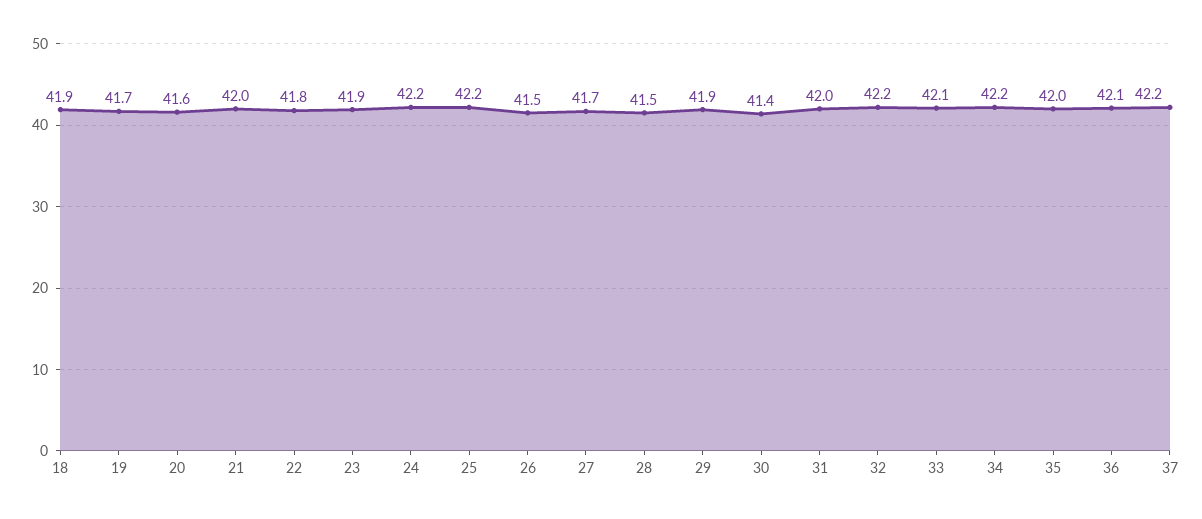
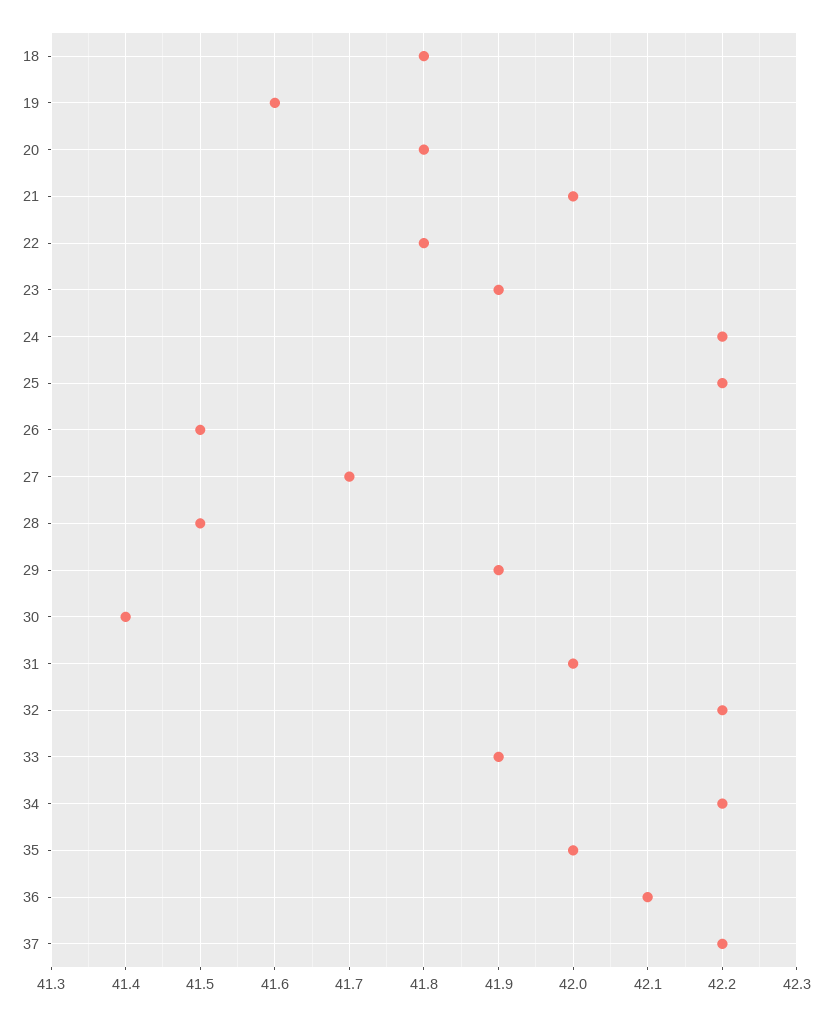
  {
-   "18": 41.9,
+   "18": 41.8,
-   "19": 41.7,
+   "19": 41.6,
-   "20": 41.6,
+   "20": 41.8,
    "21": 42,
    "22": 41.8,
    "23": 41.9,
    "24": 42.2,
    "25": 42.2,
    "26": 41.5,
    "27": 41.7,
    "28": 41.5,
    "29": 41.9,
    "30": 41.4,
    "31": 42,
    "32": 42.2,
-   "33": 42.1,
+   "33": 41.9,
    "34": 42.2,
    "35": 42,
    "36": 42.1,
    "37": 42.2
  }

